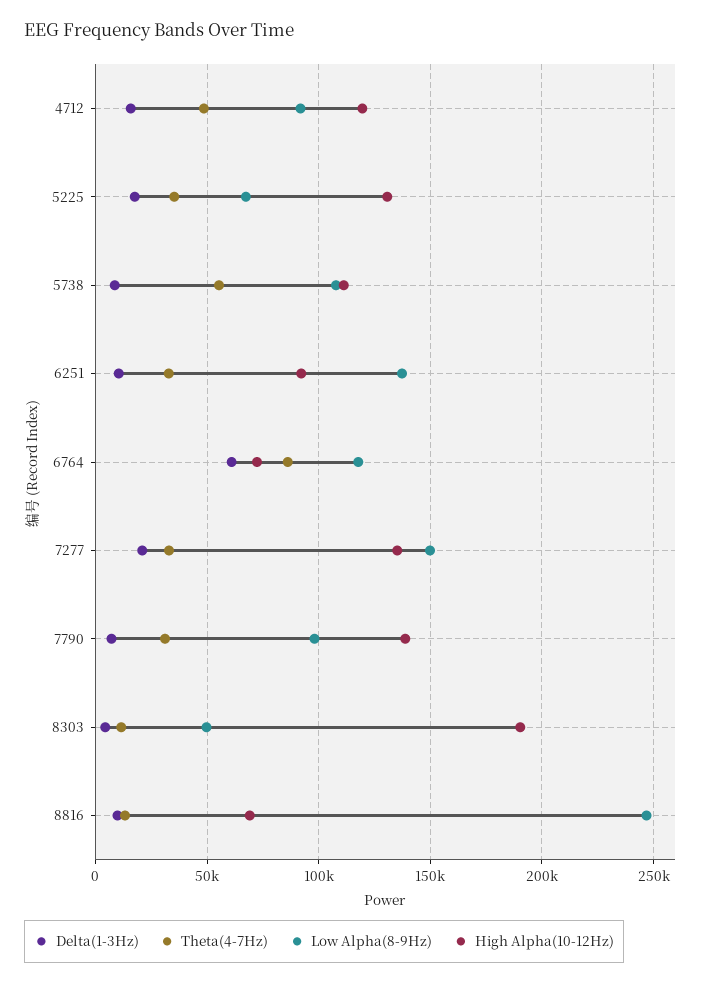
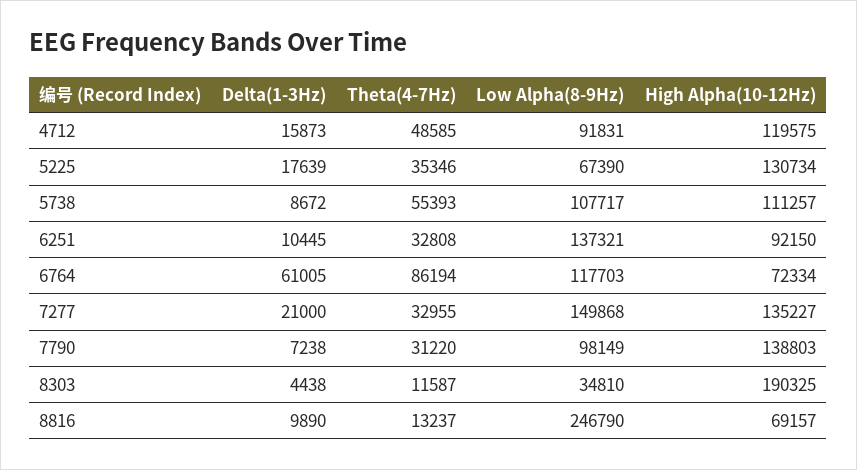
  {
    "Delta(1-3Hz)": {
      "4712": 15873,
      "5225": 17639,
      "5738": 8672,
      "6251": 10445,
      "6764": 61005,
      "7277": 21000,
      "7790": 7238,
      "8303": 4438,
      "8816": 9890
    },
    "Theta(4-7Hz)": {
      "4712": 48585,
      "5225": 35346,
      "5738": 55393,
      "6251": 32808,
      "6764": 86194,
      "7277": 32955,
      "7790": 31220,
      "8303": 11587,
      "8816": 13237
    },
    "Low Alpha(8-9Hz)": {
      "4712": 91831,
      "5225": 67390,
      "5738": 107717,
      "6251": 137321,
      "6764": 117703,
      "7277": 149868,
      "7790": 98149,
-     "8303": 50000,
+     "8303": 34810,
      "8816": 246790
    },
    "High Alpha(10-12Hz)": {
      "4712": 119575,
      "5225": 130734,
      "5738": 111257,
      "6251": 92150,
      "6764": 72334,
      "7277": 135227,
      "7790": 138803,
      "8303": 190325,
      "8816": 69157
    }
  }

